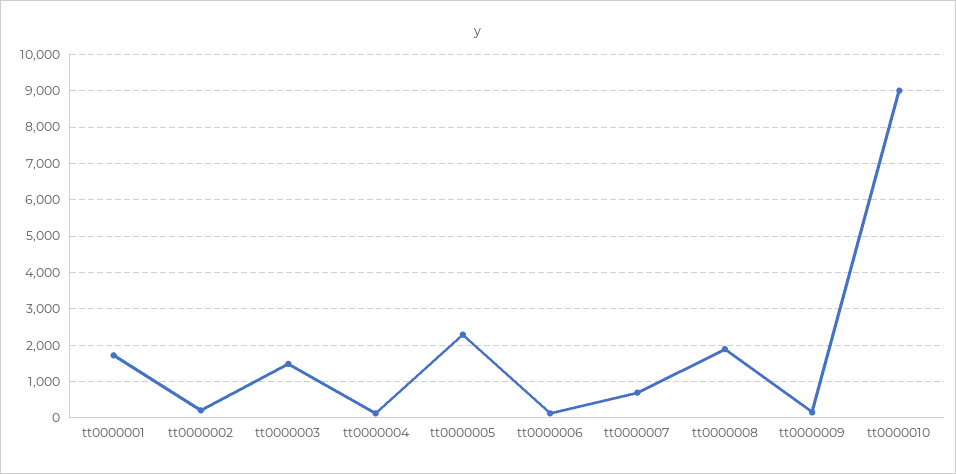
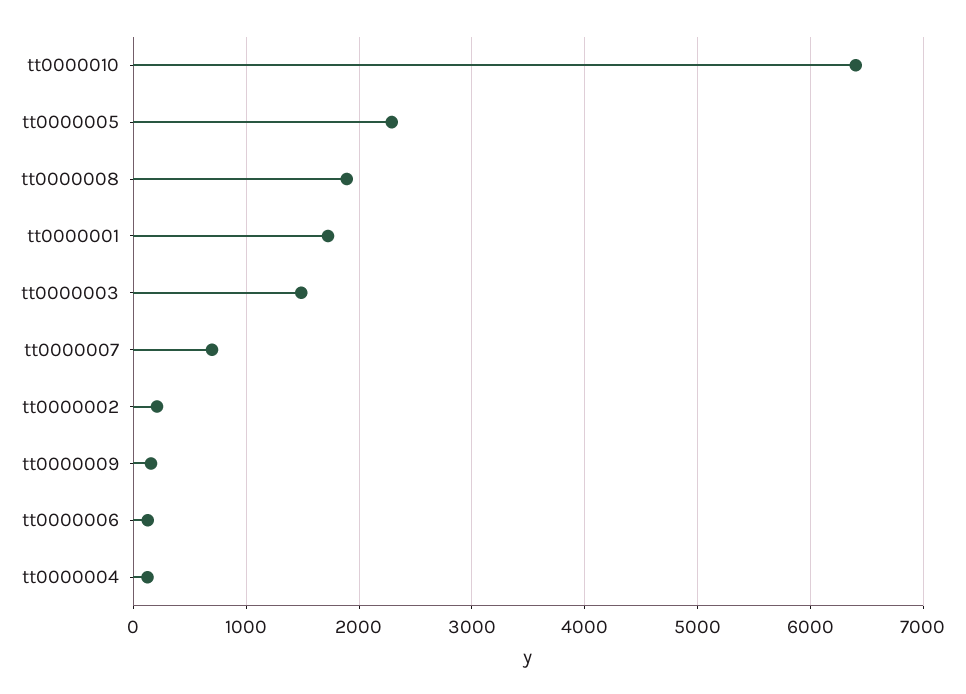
  {
    "tt0000001": 1700,
    "tt0000002": 200,
    "tt0000003": 1500,
    "tt0000004": 100,
    "tt0000005": 2300,
    "tt0000006": 100,
    "tt0000007": 700,
    "tt0000008": 1900,
    "tt0000009": 200,
-   "tt0000010": 9000
+   "tt0000010": 6400
  }

